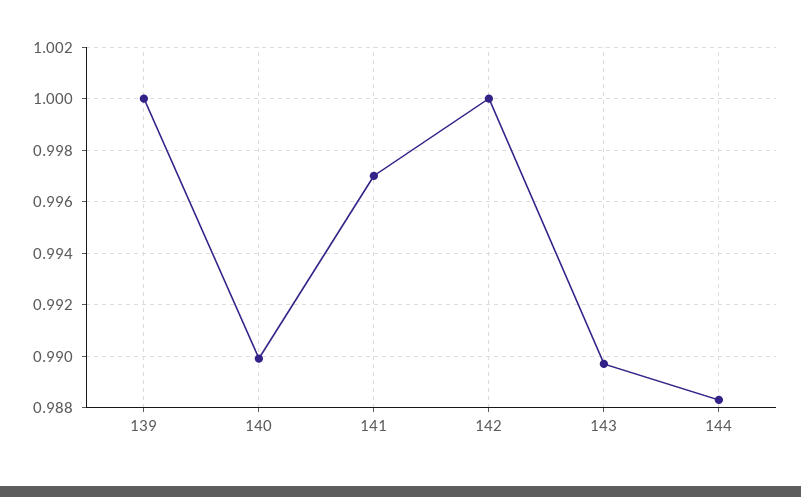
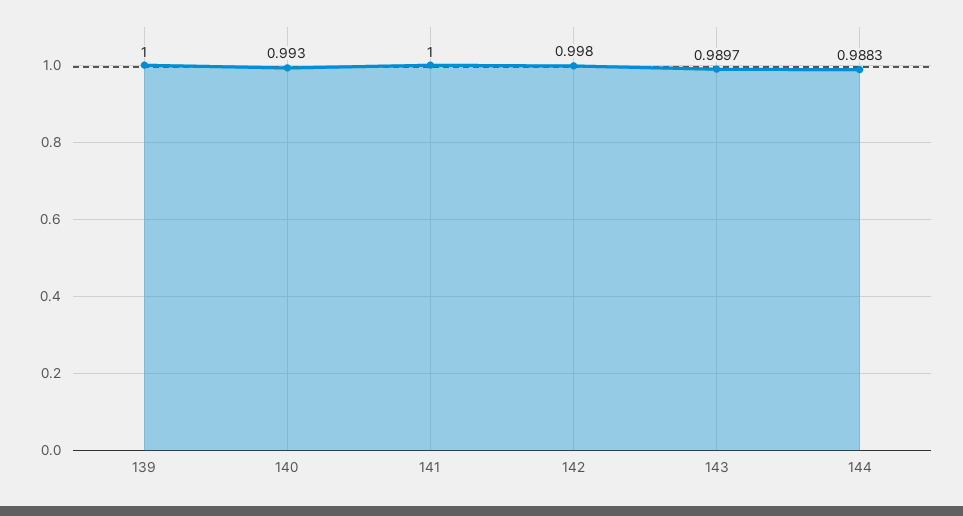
  {
    "139": 1,
-   "140": 0.99,
+   "140": 0.993,
-   "141": 0.997,
+   "141": 1,
-   "142": 1,
+   "142": 0.998,
    "143": 0.9897,
    "144": 0.9883
  }

